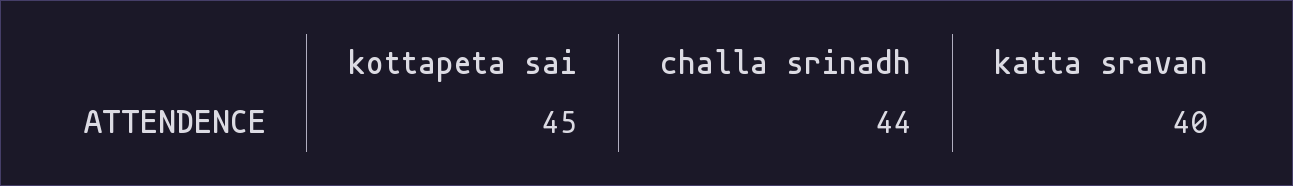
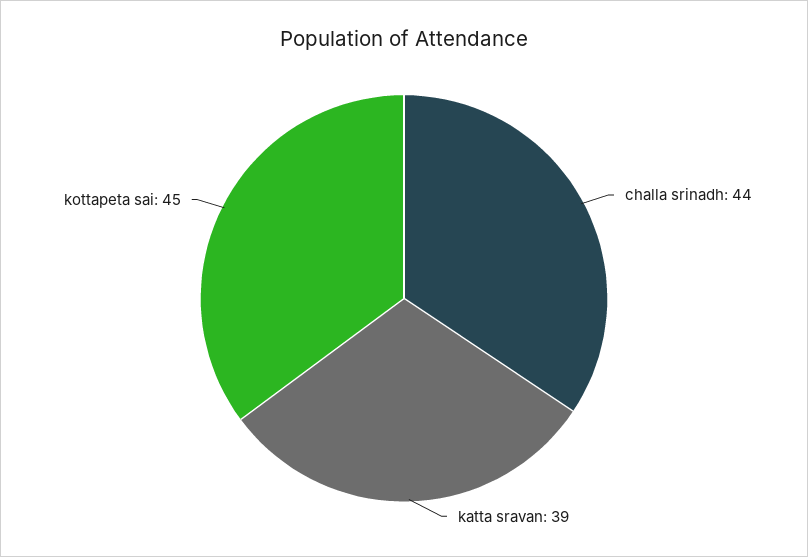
  {
    "kottapeta sai": 45,
    "challa srinadh": 44,
-   "katta sravan": 40
+   "katta sravan": 39
  }

